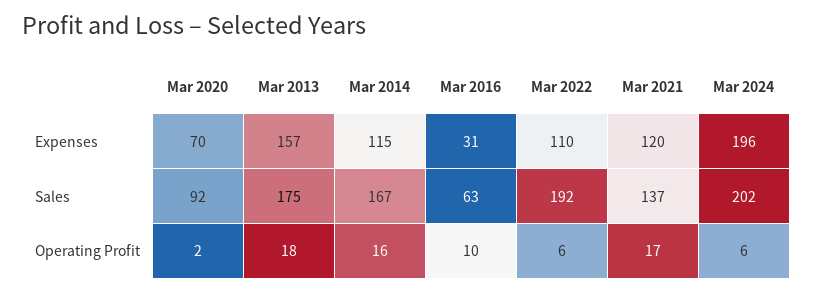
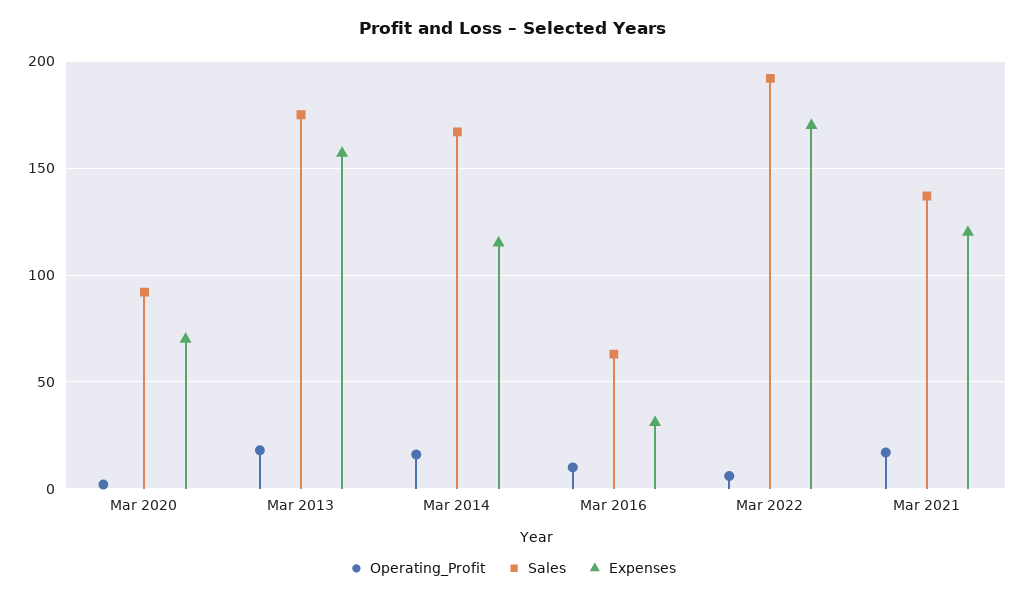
  {
    "Expenses": {
      "Mar 2020": 70,
      "Mar 2013": 157,
      "Mar 2014": 115,
      "Mar 2016": 31,
-     "Mar 2022": 110,
+     "Mar 2022": 170,
-     "Mar 2021": 120,
+     "Mar 2021": 120
-     "Mar 2024": 196
    },
    "Sales": {
      "Mar 2020": 92,
      "Mar 2013": 175,
      "Mar 2014": 167,
      "Mar 2016": 63,
      "Mar 2022": 192,
-     "Mar 2021": 137,
+     "Mar 2021": 137
-     "Mar 2024": 202
    },
    "Operating Profit": {
      "Mar 2020": 2,
      "Mar 2013": 18,
      "Mar 2014": 16,
      "Mar 2016": 10,
      "Mar 2022": 6,
-     "Mar 2021": 17,
+     "Mar 2021": 17
-     "Mar 2024": 6
    }
  }

